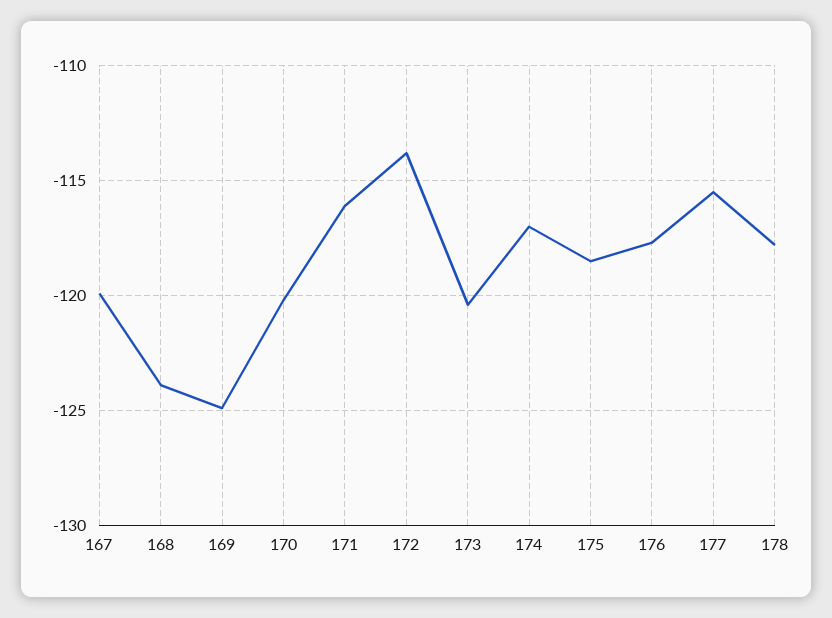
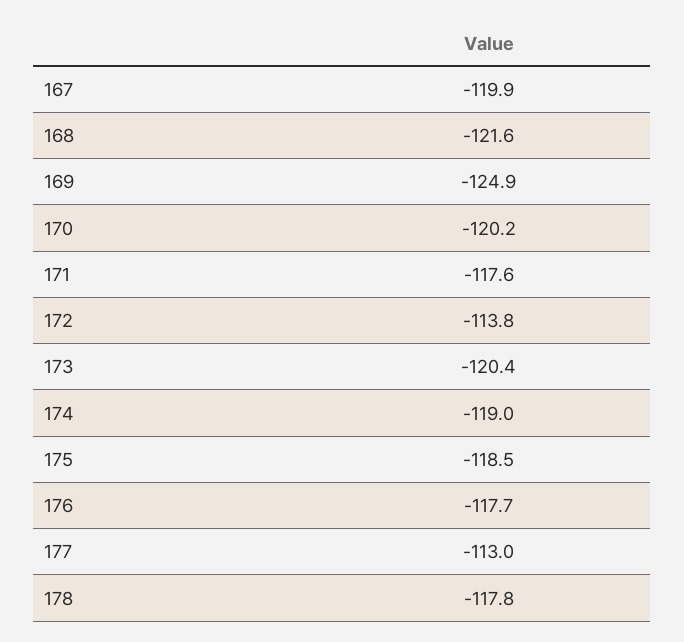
  {
    "167": -119.9,
-   "168": -124,
+   "168": -121.6,
    "169": -124.9,
    "170": -120.2,
-   "171": -116,
+   "171": -117.6,
    "172": -113.8,
    "173": -120.4,
-   "174": -117,
+   "174": -119,
    "175": -118.5,
    "176": -117.7,
-   "177": -115.5,
+   "177": -113,
    "178": -117.8
  }

